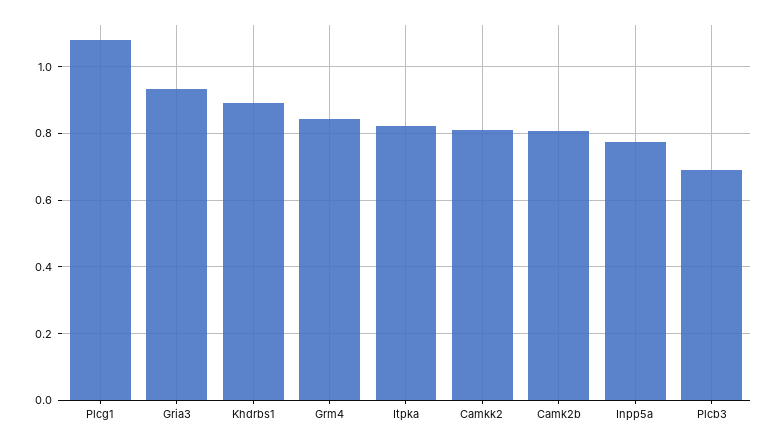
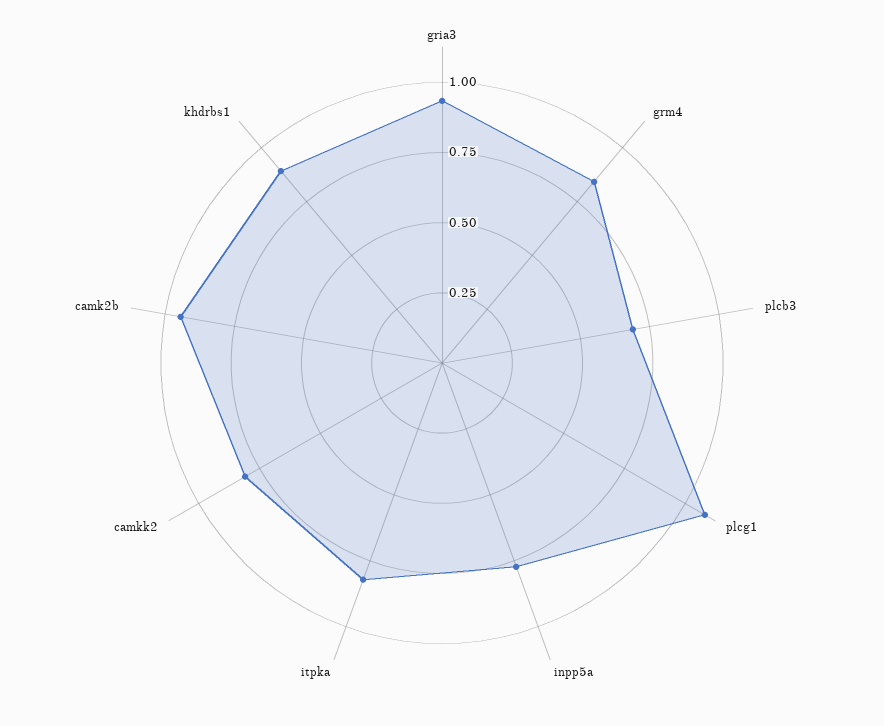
  {
    "Plcg1": 1.08,
    "Gria3": 0.94,
    "Khdrbs1": 0.9,
    "Grm4": 0.84,
    "Itpka": 0.82,
    "Camkk2": 0.8,
-   "Camk2b": 0.8,
+   "Camk2b": 0.95,
    "Inpp5a": 0.78,
    "Plcb3": 0.7
  }

